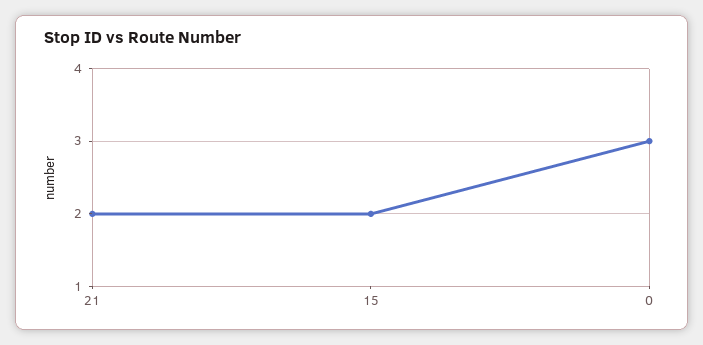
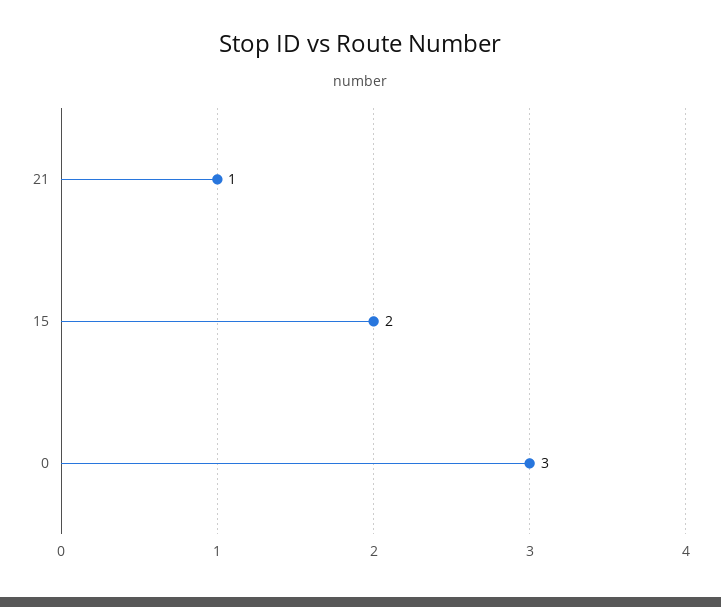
  {
-   "21": 2,
+   "21": 1,
    "15": 2,
    "0": 3
  }

